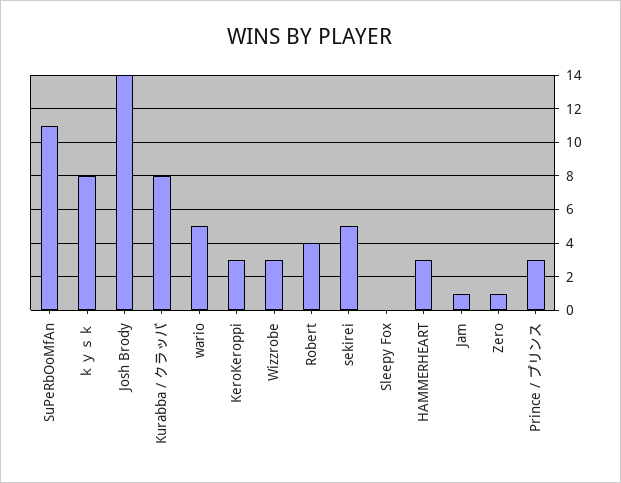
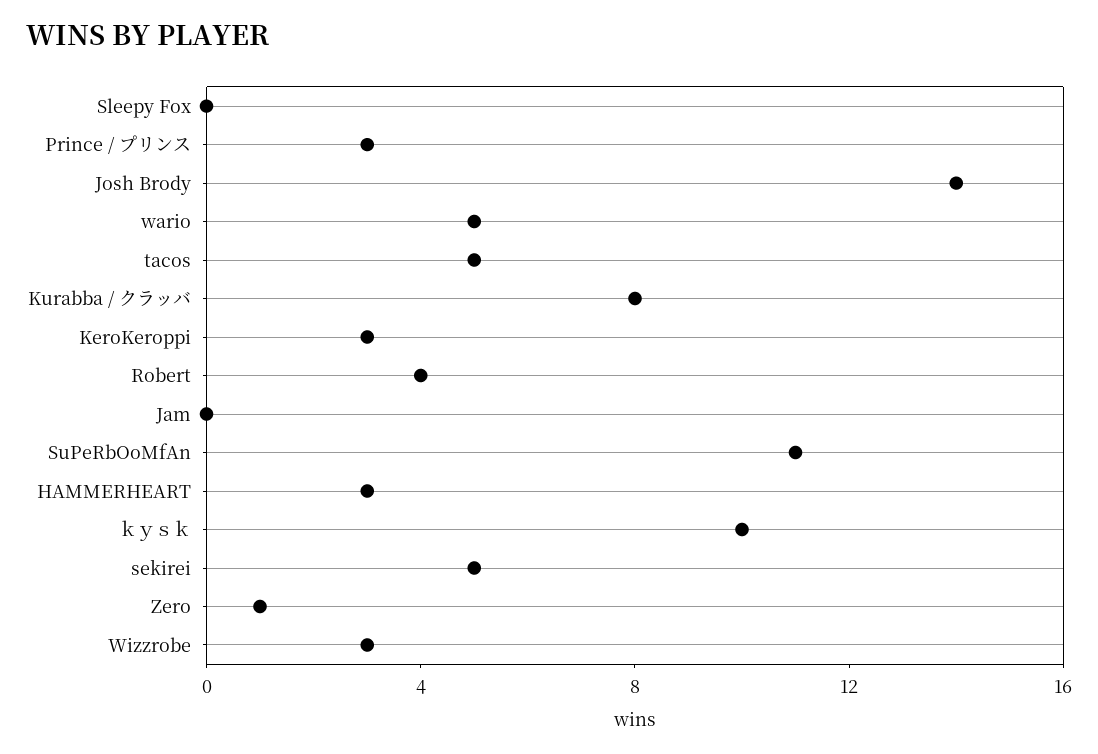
  {
    "SuPeRbOoMfAn": 11,
-   "ｋｙｓｋ": 8,
+   "ｋｙｓｋ": 10,
    "Josh Brody": 14,
    "Kurabba / クラッバ": 8,
    "wario": 5,
    "KeroKeroppi": 3,
    "Wizzrobe": 3,
    "Robert": 4,
    "sekirei": 5,
    "Sleepy Fox": 0,
    "HAMMERHEART": 3,
-   "Jam": 1,
+   "Jam": 0,
    "Zero": 1,
-   "Prince / プリンス": 3
+   "Prince / プリンス": 3,
+   "tacos": 5
  }

